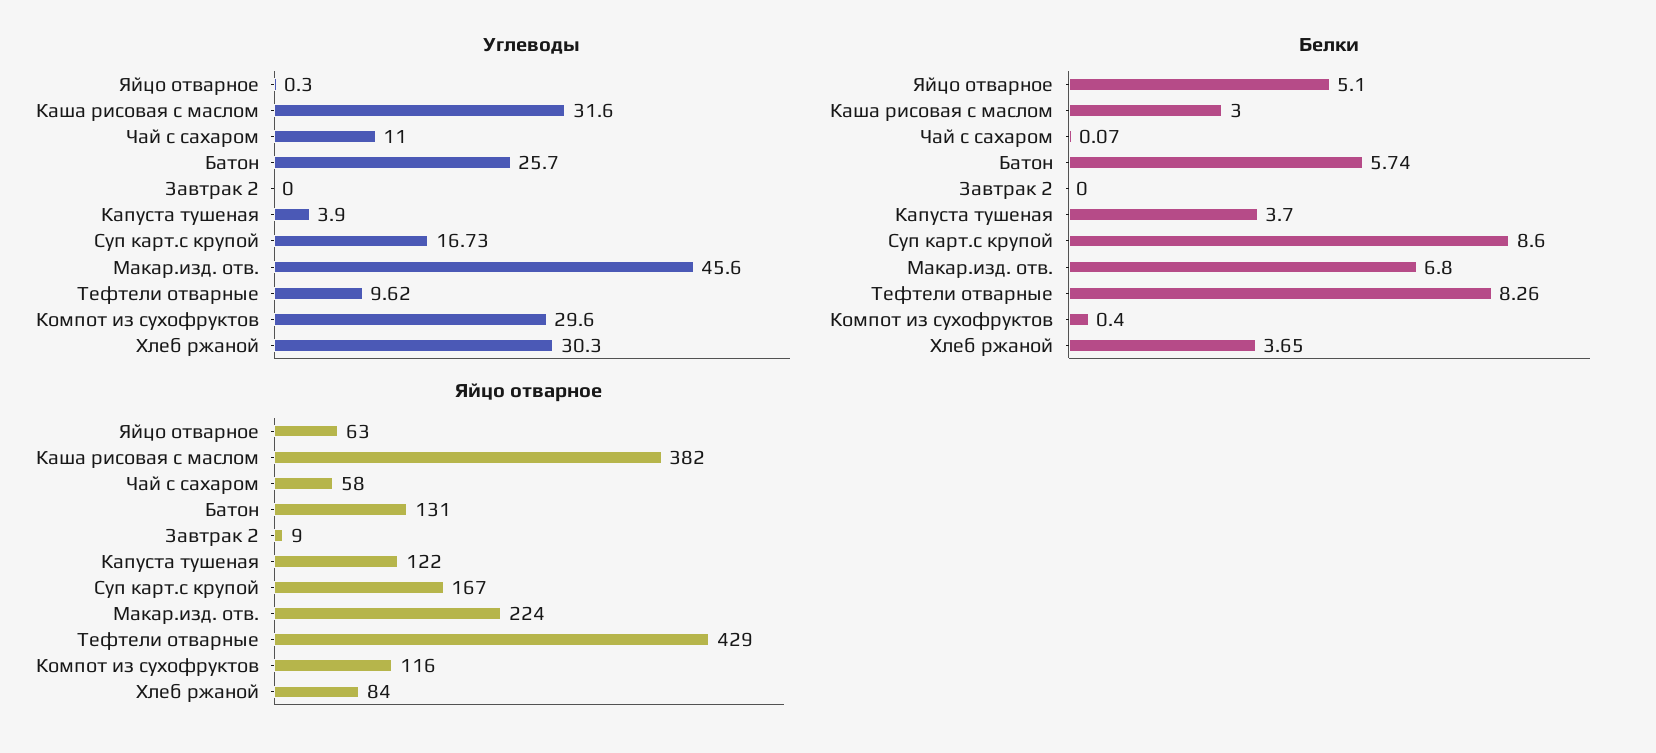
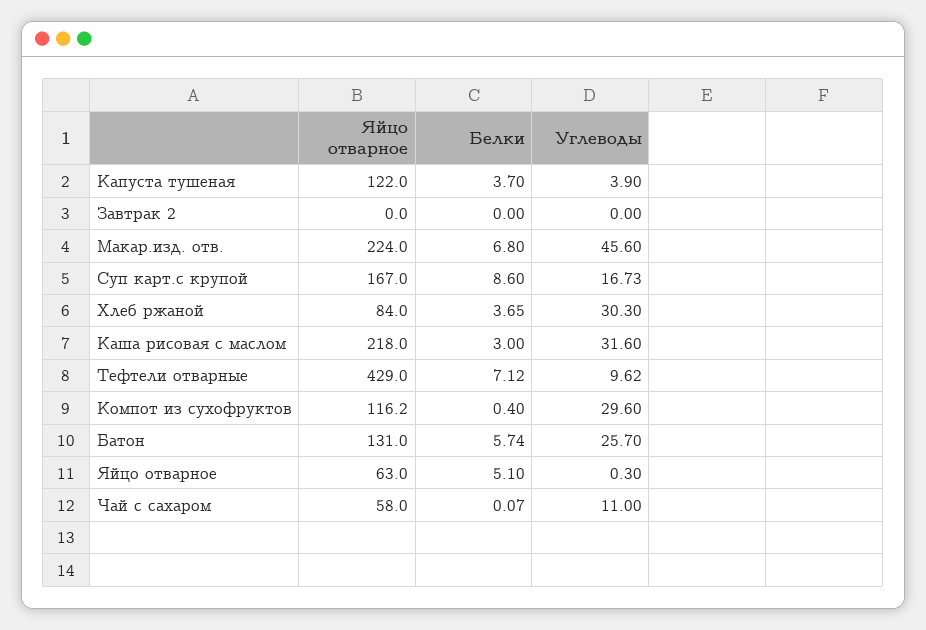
  {
    "Углеводы": {
      "Яйцо отварное": 0.3,
      "Каша рисовая с маслом": 31.6,
      "Чай с сахаром": 11,
      "Батон": 25.7,
      "Завтрак 2": 0,
      "Капуста тушеная": 3.9,
      "Суп карт.с крупой": 16.73,
      "Макар.изд. отв.": 45.6,
      "Тефтели отварные": 9.62,
      "Компот из сухофруктов": 29.6,
      "Хлеб ржаной": 30.3
    },
    "Белки": {
      "Яйцо отварное": 5.1,
      "Каша рисовая с маслом": 3,
      "Чай с сахаром": 0.07,
      "Батон": 5.74,
      "Завтрак 2": 0,
      "Капуста тушеная": 3.7,
      "Суп карт.с крупой": 8.6,
      "Макар.изд. отв.": 6.8,
-     "Тефтели отварные": 8.26,
+     "Тефтели отварные": 7.12,
      "Компот из сухофруктов": 0.4,
      "Хлеб ржаной": 3.65
    },
    "Яйцо отварное": {
      "Яйцо отварное": 63,
-     "Каша рисовая с маслом": 382,
+     "Каша рисовая с маслом": 218,
      "Чай с сахаром": 58,
      "Батон": 131,
-     "Завтрак 2": 9,
+     "Завтрак 2": 0,
      "Капуста тушеная": 122,
      "Суп карт.с крупой": 167,
      "Макар.изд. отв.": 224,
      "Тефтели отварные": 429,
-     "Компот из сухофруктов": 116,
+     "Компот из сухофруктов": 116.2,
      "Хлеб ржаной": 84
    }
  }

